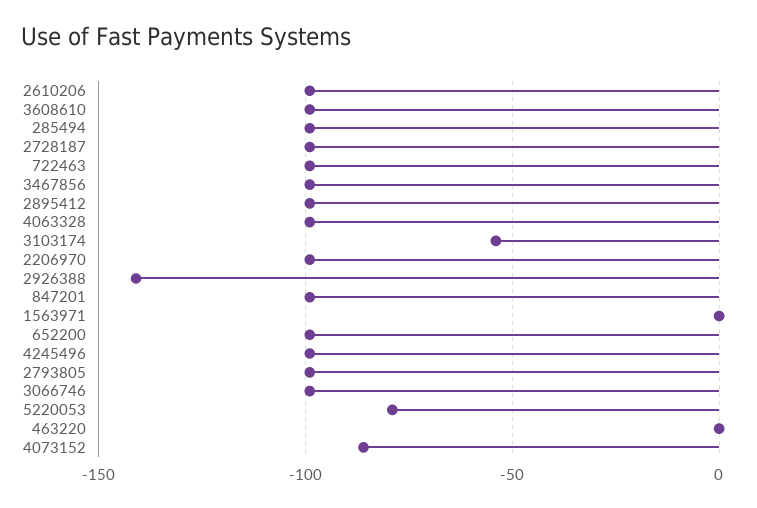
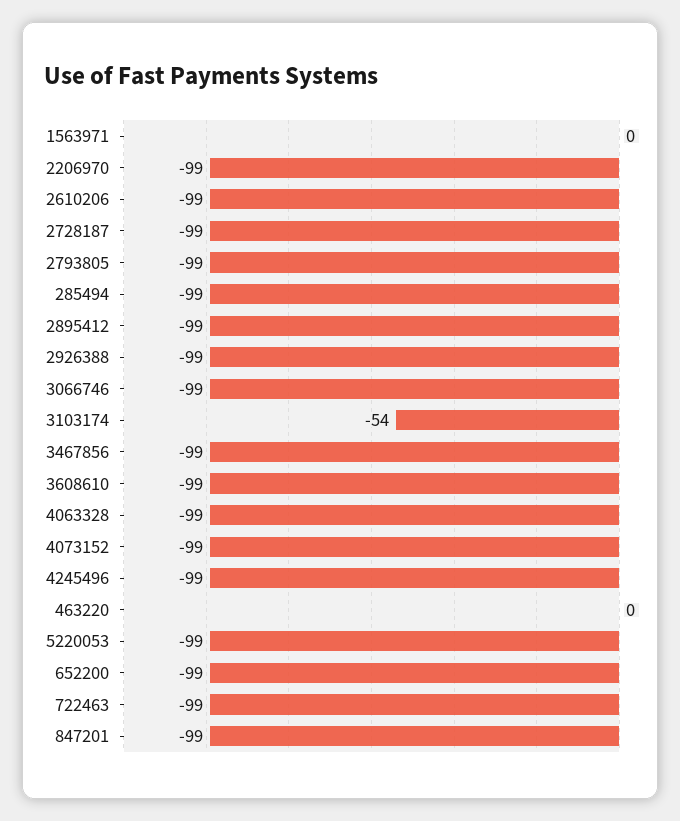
  {
    "2610206": -99,
    "3608610": -99,
    "285494": -99,
    "2728187": -99,
    "722463": -99,
    "3467856": -99,
    "2895412": -99,
    "4063328": -99,
    "3103174": -54,
    "2206970": -99,
-   "2926388": -140,
+   "2926388": -99,
    "847201": -99,
    "1563971": 0,
    "652200": -99,
    "4245496": -99,
    "2793805": -99,
    "3066746": -99,
-   "5220053": -80,
+   "5220053": -99,
    "463220": 0,
-   "4073152": -85
+   "4073152": -99
  }

